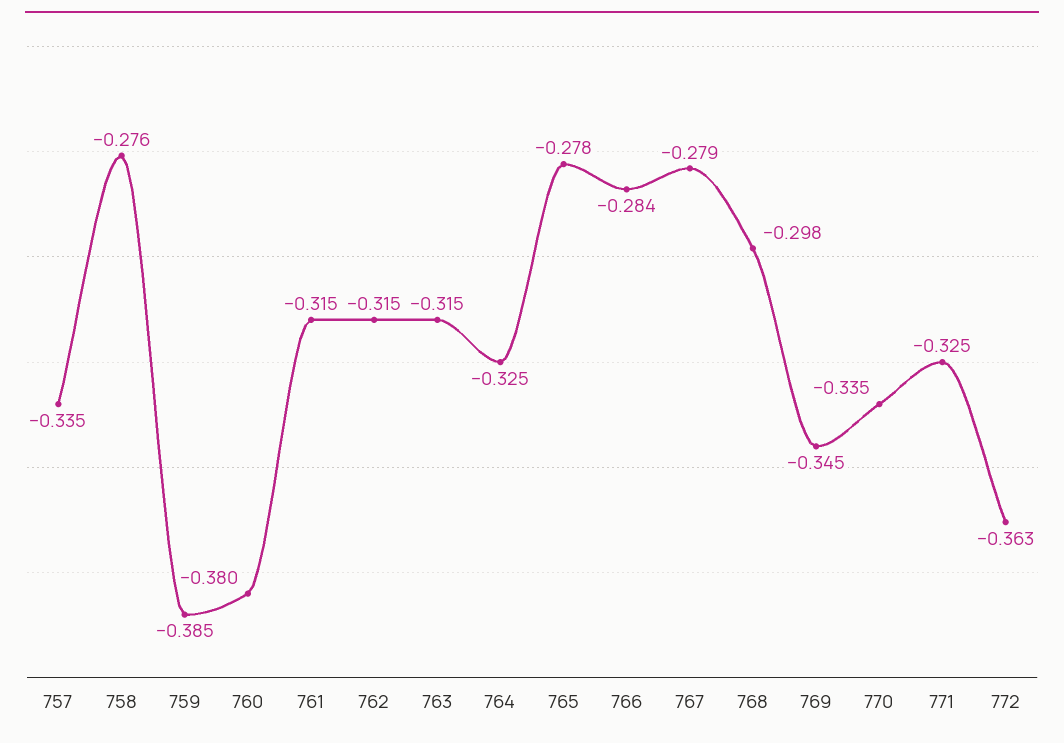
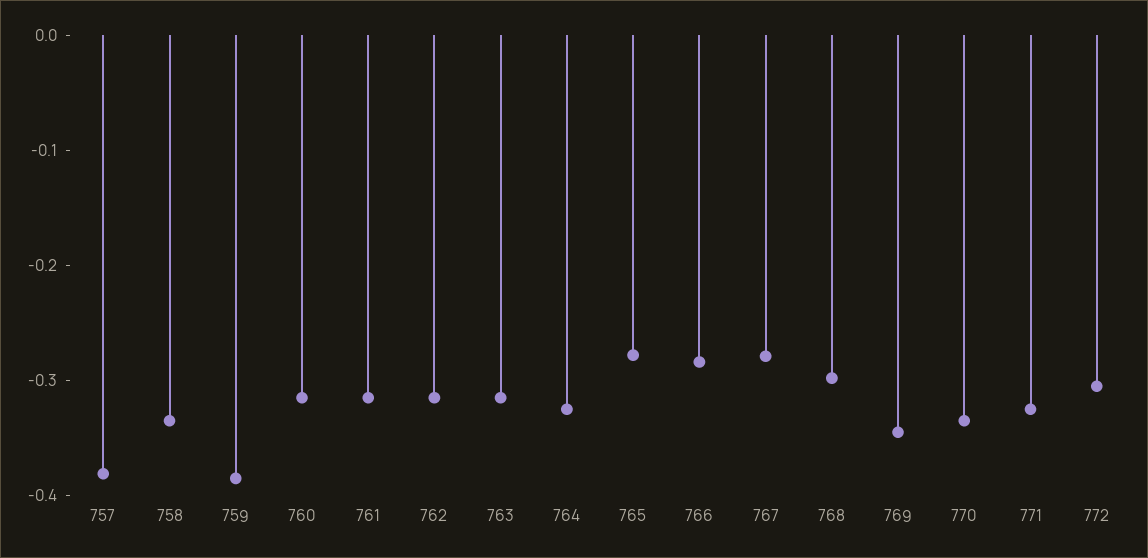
  {
-   "757": -0.335,
+   "757": -0.38,
-   "758": -0.276,
+   "758": -0.34,
    "759": -0.385,
-   "760": -0.38,
+   "760": -0.32,
    "761": -0.315,
    "762": -0.315,
    "763": -0.315,
    "764": -0.325,
    "765": -0.278,
    "766": -0.284,
    "767": -0.279,
    "768": -0.298,
    "769": -0.345,
    "770": -0.335,
    "771": -0.325,
-   "772": -0.363
+   "772": -0.3
  }

